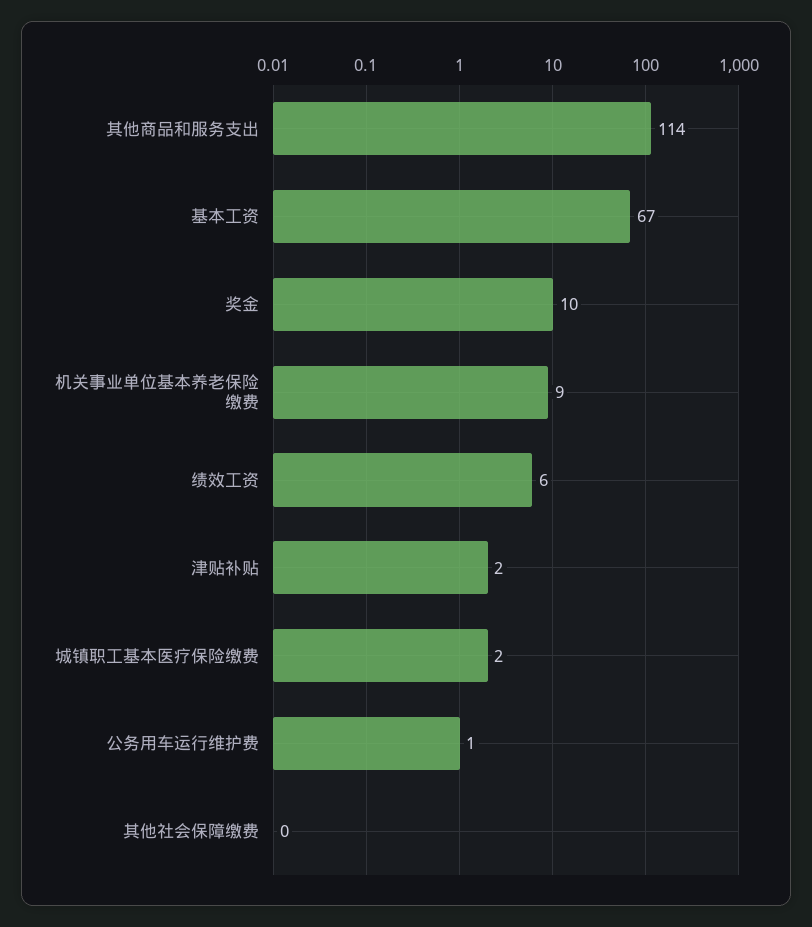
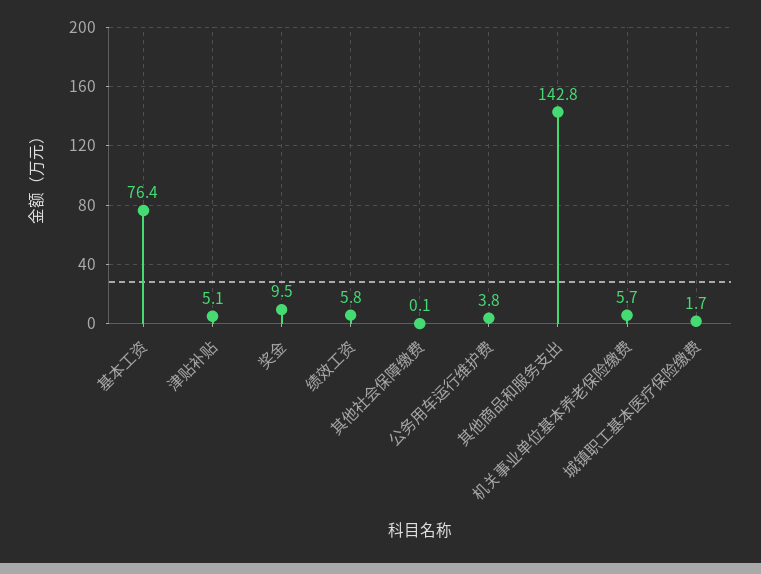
  {
-   "其他商品和服务支出": 114,
+   "其他商品和服务支出": 142.8,
-   "基本工资": 67,
+   "基本工资": 76.4,
    "奖金": 9.5,
-   "机关事业单位基本养老保险缴费": 9,
+   "机关事业单位基本养老保险缴费": 5.7,
    "绩效工资": 5.8,
-   "津贴补贴": 2,
+   "津贴补贴": 5.1,
    "城镇职工基本医疗保险缴费": 1.7,
-   "公务用车运行维护费": 1,
+   "公务用车运行维护费": 3.8,
    "其他社会保障缴费": 0.1
  }

